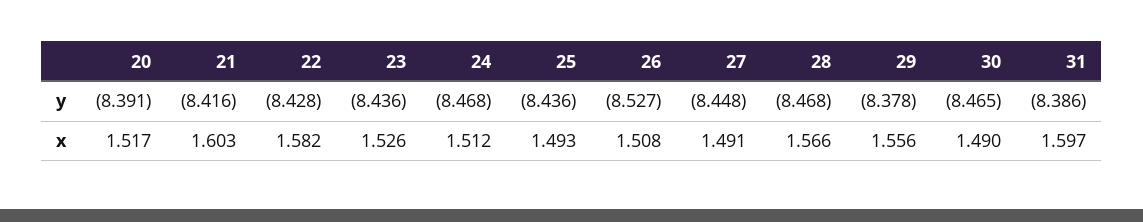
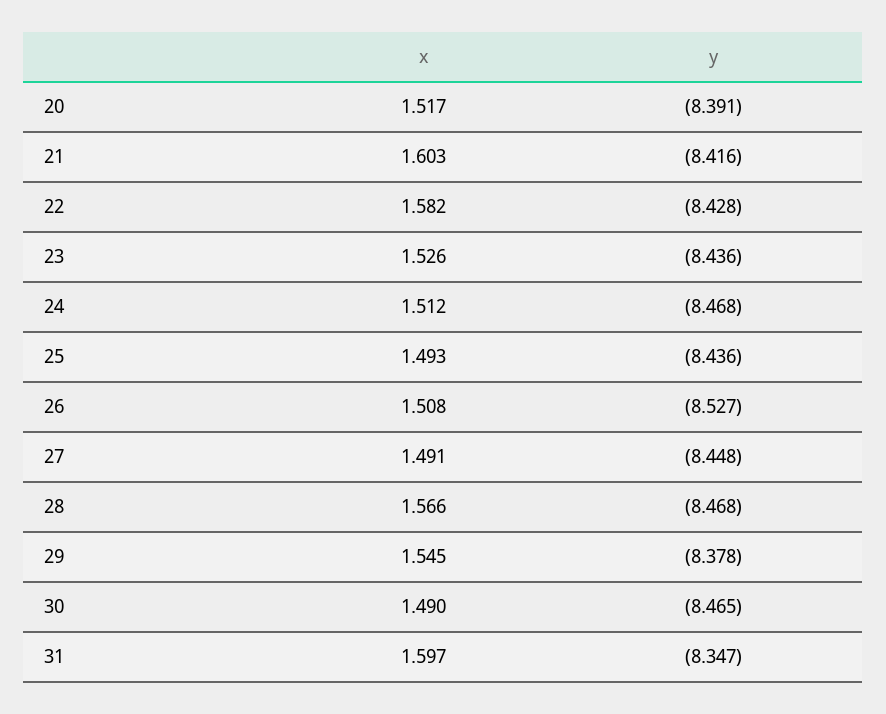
  {
    "20": {
      "y": -8.391,
      "x": 1.517
    },
    "21": {
      "y": -8.416,
      "x": 1.603
    },
    "22": {
      "y": -8.428,
      "x": 1.582
    },
    "23": {
      "y": -8.436,
      "x": 1.526
    },
    "24": {
      "y": -8.468,
      "x": 1.512
    },
    "25": {
      "y": -8.436,
      "x": 1.493
    },
    "26": {
      "y": -8.527,
      "x": 1.508
    },
    "27": {
      "y": -8.448,
      "x": 1.491
    },
    "28": {
      "y": -8.468,
      "x": 1.566
    },
    "29": {
      "y": -8.378,
-     "x": 1.556
+     "x": 1.545
    },
    "30": {
      "y": -8.465,
      "x": 1.49
    },
    "31": {
-     "y": -8.386,
+     "y": -8.347,
      "x": 1.597
    }
  }

